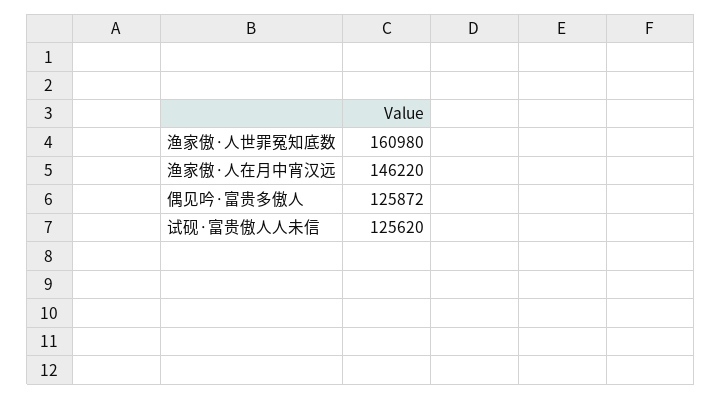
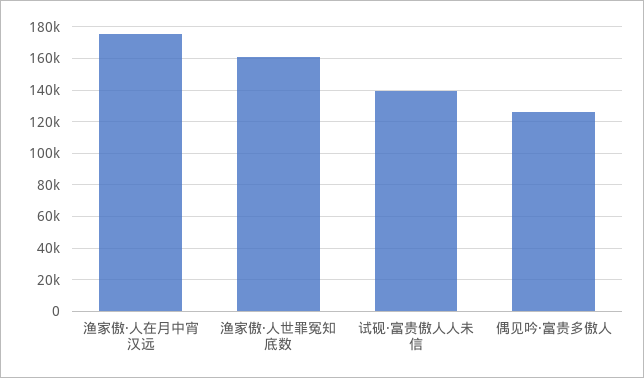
  {
    "渔家傲·人世罪冤知底数": 160980,
-   "渔家傲·人在月中宵汉远": 146220,
+   "渔家傲·人在月中宵汉远": 175000,
    "偶见吟·富贵多傲人": 125872,
-   "试砚·富贵傲人人未信": 125620
+   "试砚·富贵傲人人未信": 140000
  }

